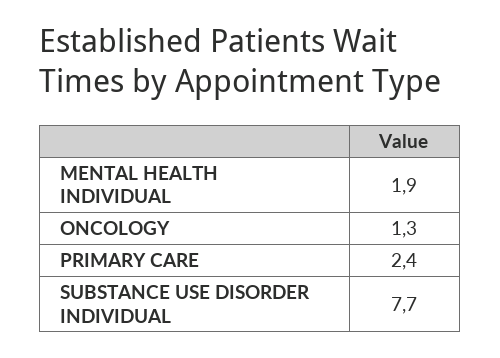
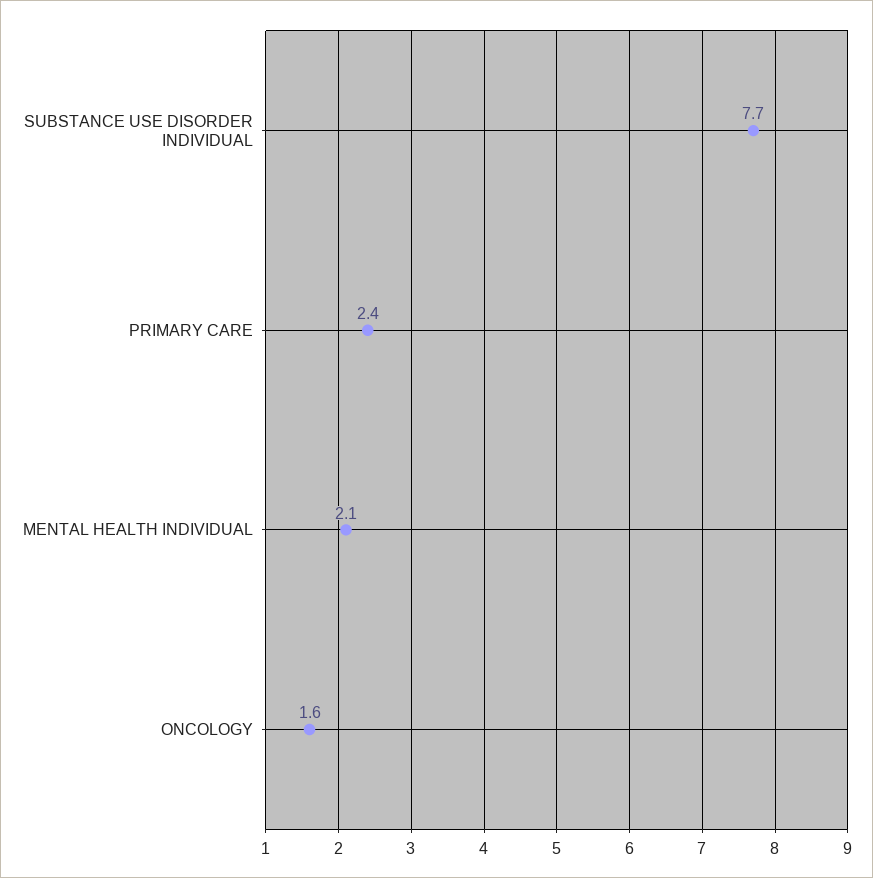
  {
-   "MENTAL HEALTH INDIVIDUAL": 1.9,
+   "MENTAL HEALTH INDIVIDUAL": 2.1,
-   "ONCOLOGY": 1.3,
+   "ONCOLOGY": 1.6,
    "PRIMARY CARE": 2.4,
    "SUBSTANCE USE DISORDER INDIVIDUAL": 7.7
  }

